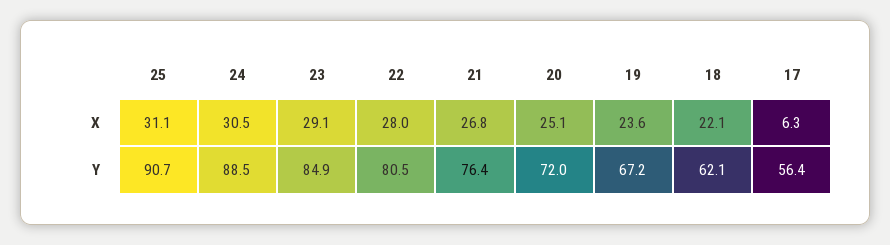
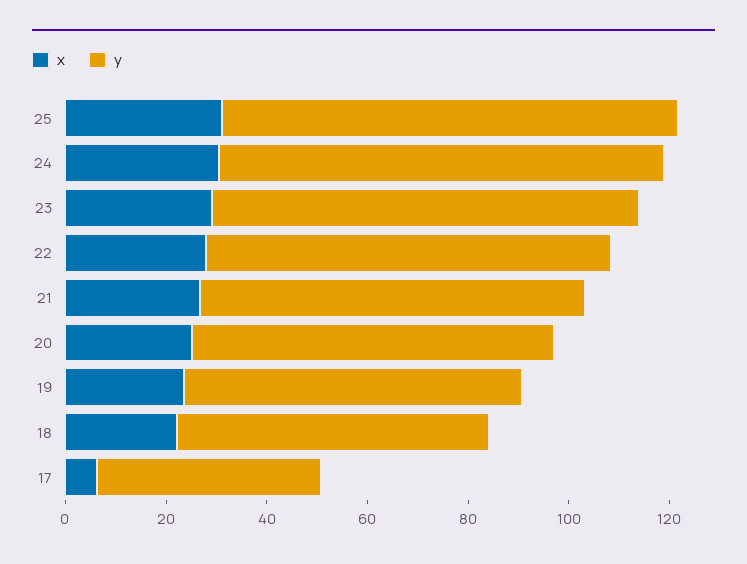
  {
    "X": {
      "25": 31.1,
      "24": 30.5,
      "23": 29.1,
      "22": 28,
      "21": 26.8,
      "20": 25.1,
      "19": 23.6,
      "18": 22.1,
      "17": 6.3
    },
    "Y": {
      "25": 90.7,
      "24": 88.5,
      "23": 84.9,
      "22": 80.5,
      "21": 76.4,
      "20": 72,
      "19": 67.2,
      "18": 62.1,
-     "17": 56.4
+     "17": 45
    }
  }

